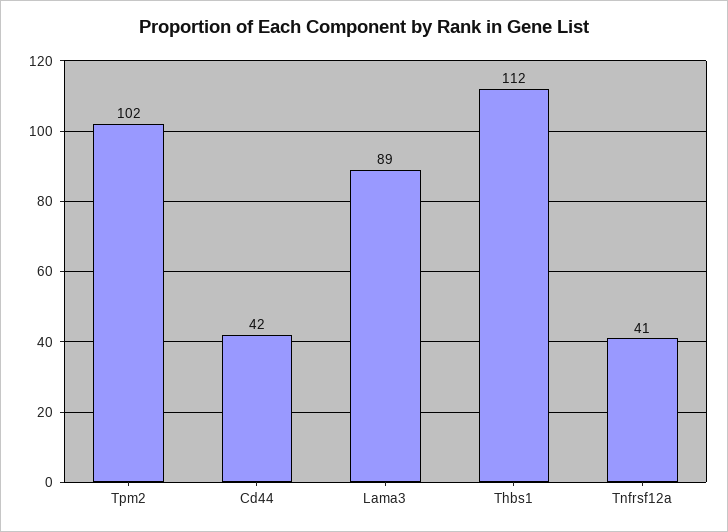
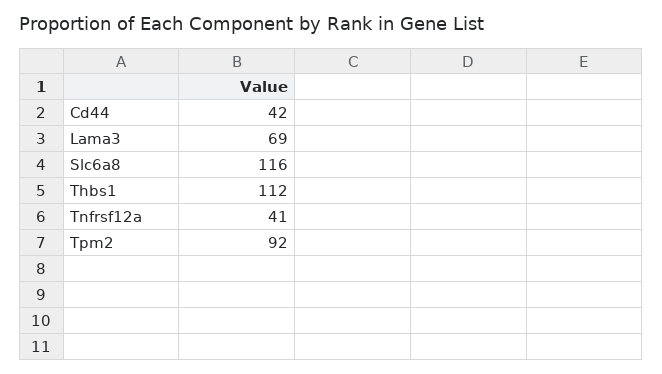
  {
-   "Tpm2": 102,
+   "Tpm2": 92,
    "Cd44": 42,
-   "Lama3": 89,
+   "Lama3": 69,
    "Thbs1": 112,
-   "Tnfrsf12a": 41
+   "Tnfrsf12a": 41,
+   "Slc6a8": 116
  }

